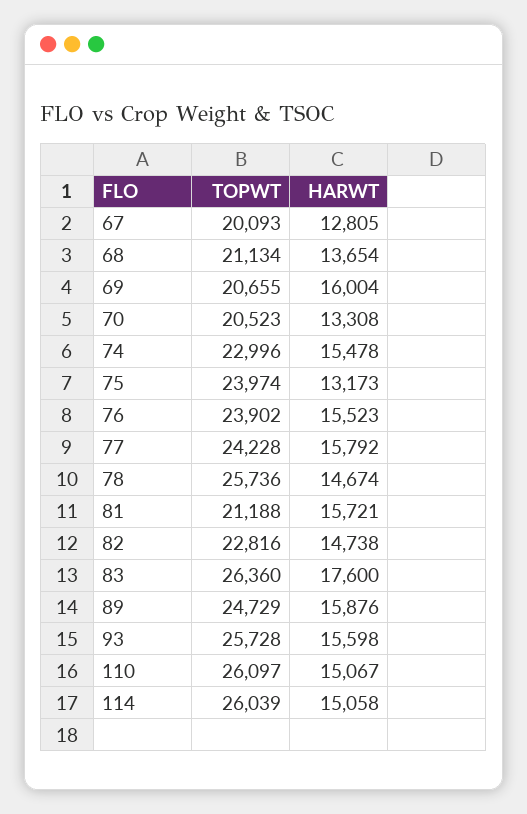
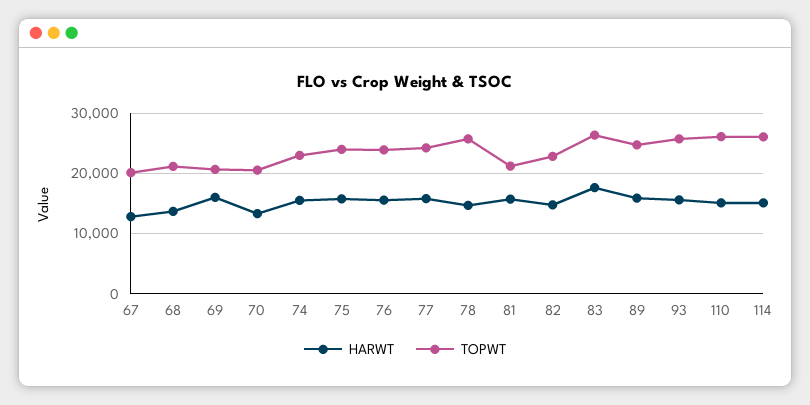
  {
    "TOPWT": {
      "67": 20093,
      "68": 21134,
      "69": 20655,
      "70": 20523,
      "74": 22996,
      "75": 23974,
      "76": 23902,
      "77": 24228,
      "78": 25736,
      "81": 21188,
      "82": 22816,
      "83": 26360,
      "89": 24729,
      "93": 25728,
      "110": 26097,
      "114": 26039
    },
    "HARWT": {
      "67": 12805,
      "68": 13654,
      "69": 16004,
      "70": 13308,
      "74": 15478,
-     "75": 13173,
+     "75": 16000,
      "76": 15523,
      "77": 15792,
      "78": 14674,
      "81": 15721,
      "82": 14738,
      "83": 17600,
      "89": 15876,
      "93": 15598,
      "110": 15067,
      "114": 15058
    }
  }

